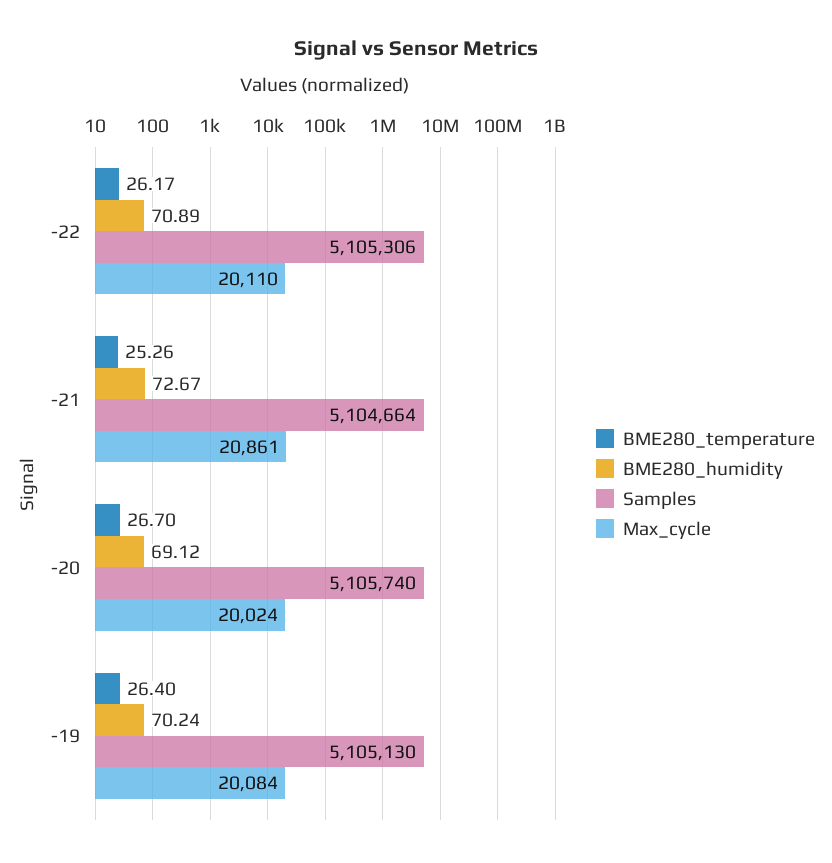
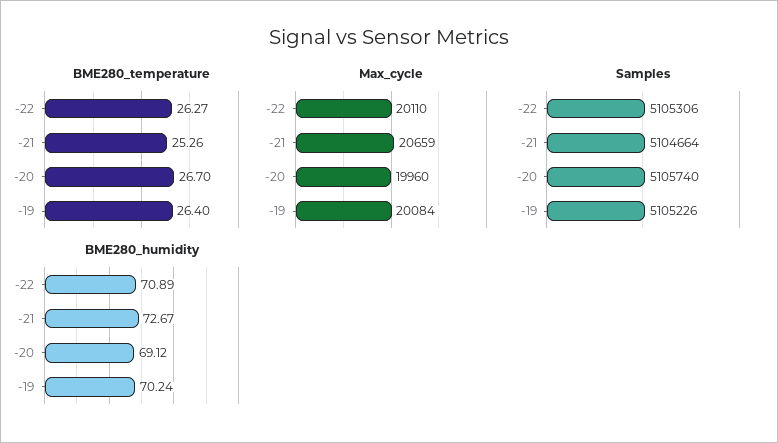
  {
    "BME280_temperature": {
-     "-22": 26.17,
+     "-22": 26.27,
      "-21": 25.26,
      "-20": 26.7,
      "-19": 26.4
    },
    "BME280_humidity": {
      "-22": 70.89,
      "-21": 72.67,
      "-20": 69.12,
      "-19": 70.24
    },
    "Samples": {
      "-22": 5105306,
      "-21": 5104664,
      "-20": 5105740,
-     "-19": 5105130
+     "-19": 5105226
    },
    "Max_cycle": {
      "-22": 20110,
-     "-21": 20861,
+     "-21": 20659,
-     "-20": 20024,
+     "-20": 19960,
      "-19": 20084
    }
  }

